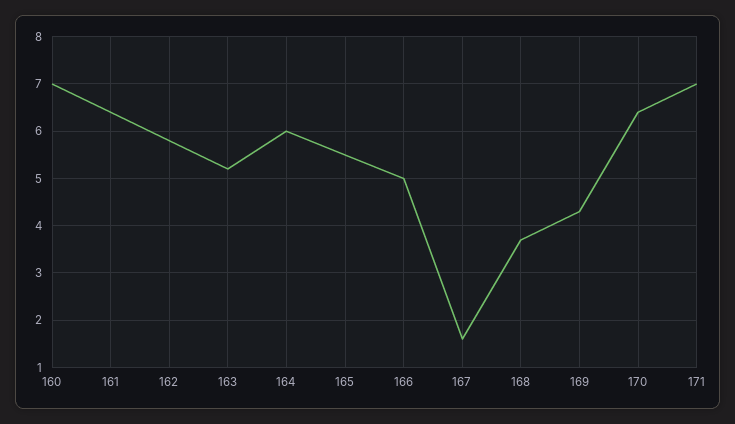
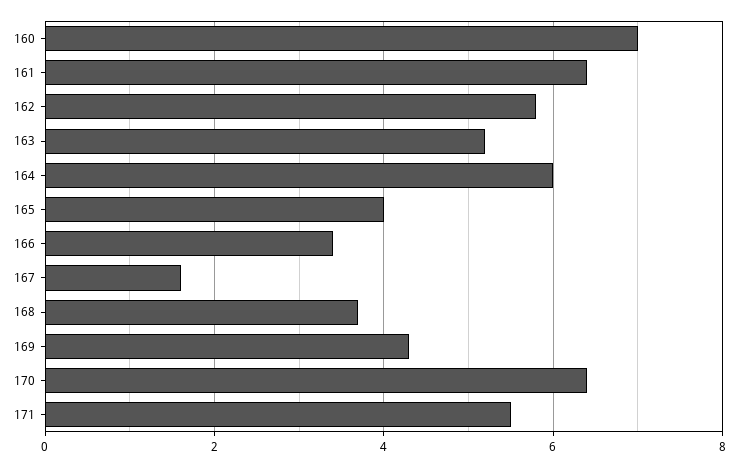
  {
    "160": 7,
    "161": 6.5,
    "162": 6,
    "163": 5,
    "164": 6,
-   "165": 5.5,
+   "165": 4,
-   "166": 5,
+   "166": 3.5,
    "167": 1.5,
    "168": 3.5,
    "169": 4.5,
    "170": 6.5,
-   "171": 7
+   "171": 5.5
  }

